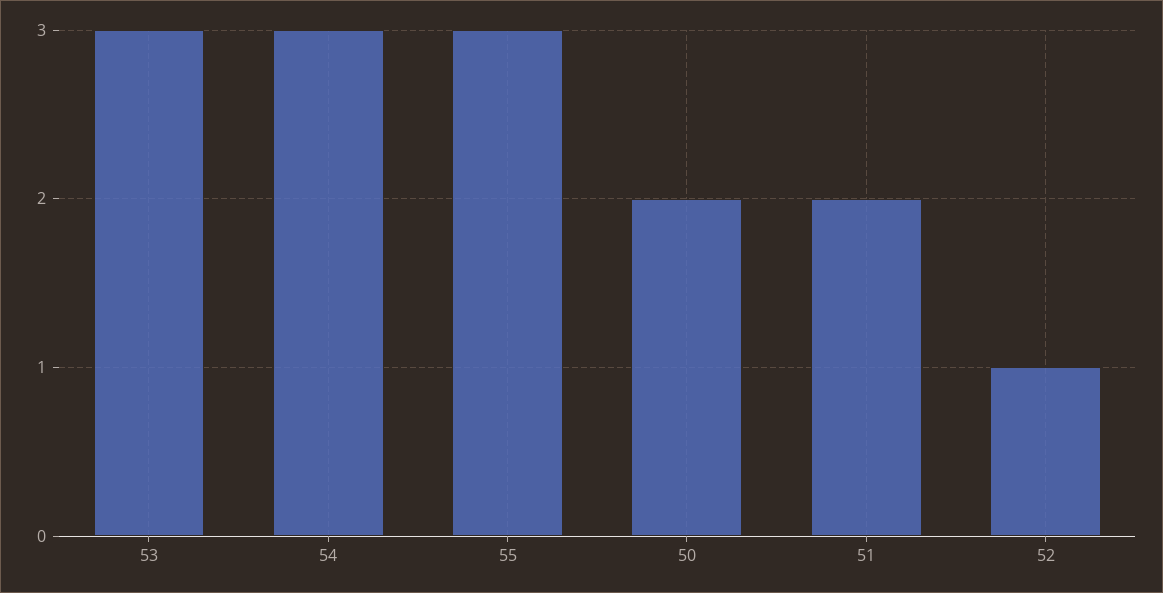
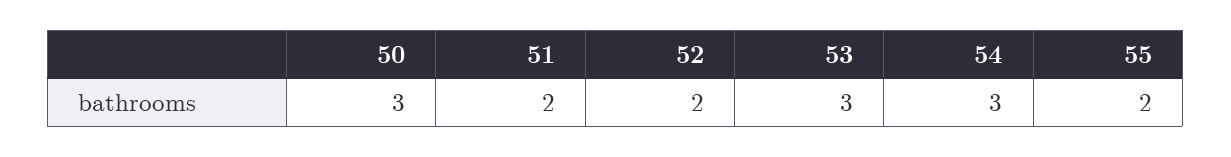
  {
    "53": 3,
    "54": 3,
-   "55": 3,
+   "55": 2,
-   "50": 2,
+   "50": 3,
    "51": 2,
-   "52": 1
+   "52": 2
  }

